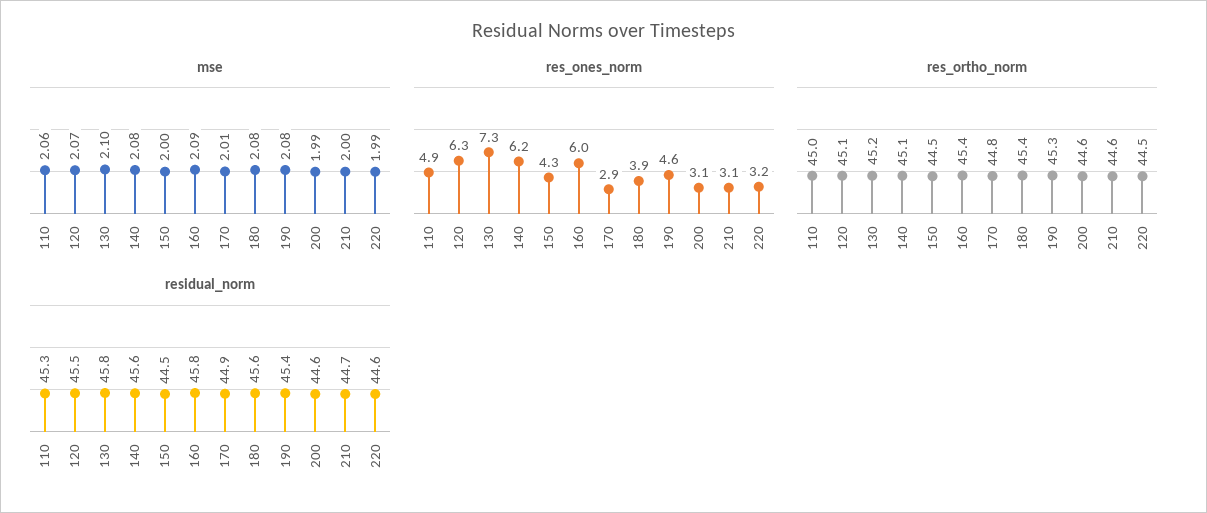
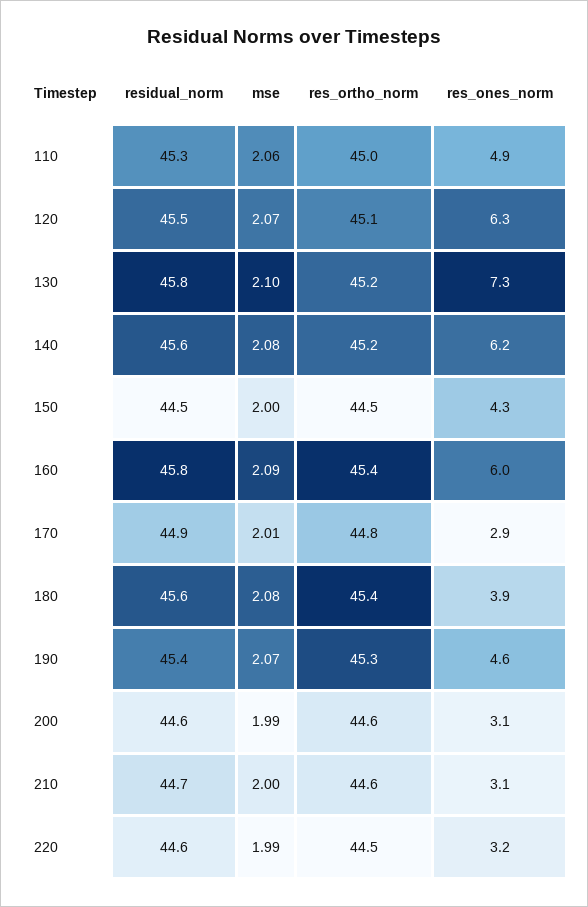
  {
    "mse": {
      "110": 2.06,
      "120": 2.07,
      "130": 2.1,
      "140": 2.08,
      "150": 2,
      "160": 2.09,
      "170": 2.01,
      "180": 2.08,
-     "190": 2.08,
+     "190": 2.07,
      "200": 1.99,
      "210": 2,
      "220": 1.99
    },
    "res_ones_norm": {
      "110": 4.9,
      "120": 6.3,
      "130": 7.3,
      "140": 6.2,
      "150": 4.3,
      "160": 6,
      "170": 2.9,
      "180": 3.9,
      "190": 4.6,
      "200": 3.1,
      "210": 3.1,
      "220": 3.2
    },
    "res_ortho_norm": {
      "110": 45,
      "120": 45.1,
      "130": 45.2,
-     "140": 45.1,
+     "140": 45.2,
      "150": 44.5,
      "160": 45.4,
      "170": 44.8,
      "180": 45.4,
      "190": 45.3,
      "200": 44.6,
      "210": 44.6,
      "220": 44.5
    },
    "residual_norm": {
      "110": 45.3,
      "120": 45.5,
      "130": 45.8,
      "140": 45.6,
      "150": 44.5,
      "160": 45.8,
      "170": 44.9,
      "180": 45.6,
      "190": 45.4,
      "200": 44.6,
      "210": 44.7,
      "220": 44.6
    }
  }

